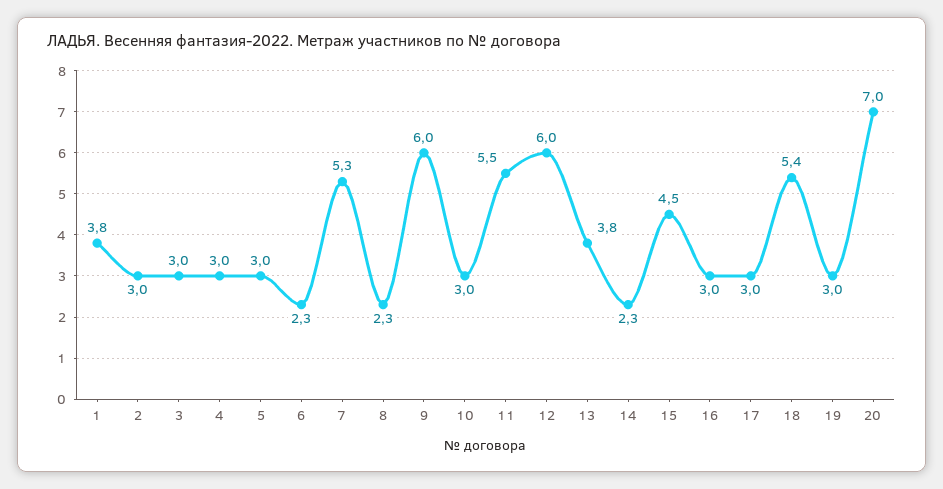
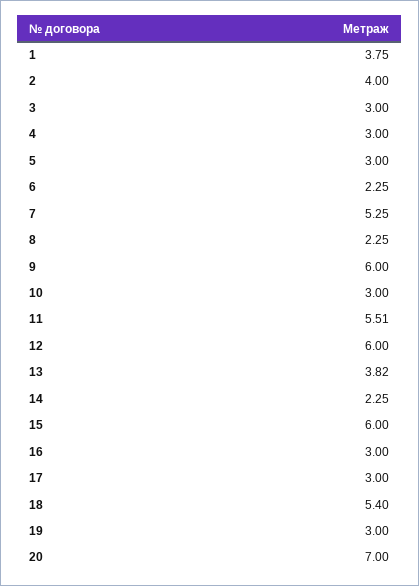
  {
    "1": 3.75,
-   "2": 3,
+   "2": 4,
    "3": 3,
    "4": 3,
    "5": 3,
    "6": 2.25,
    "7": 5.25,
    "8": 2.25,
    "9": 6,
    "10": 3,
    "11": 5.51,
    "12": 6,
    "13": 3.82,
    "14": 2.25,
-   "15": 4.5,
+   "15": 6,
    "16": 3,
    "17": 3,
    "18": 5.4,
    "19": 3,
    "20": 7
  }

